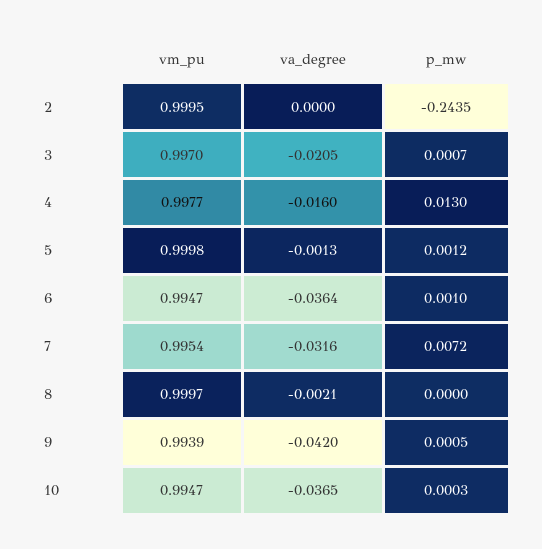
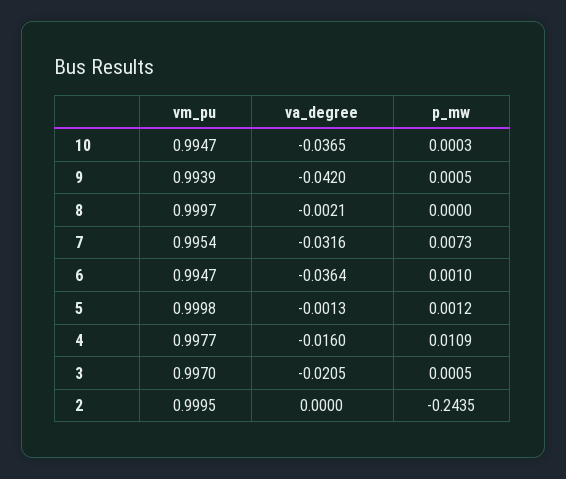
  {
    "vm_pu": {
      "2": 0.9995,
      "3": 0.997,
      "4": 0.9977,
      "5": 0.9998,
      "6": 0.9947,
      "7": 0.9954,
      "8": 0.9997,
      "9": 0.9939,
      "10": 0.9947
    },
    "va_degree": {
      "2": 0,
      "3": -0.0205,
      "4": -0.016,
      "5": -0.0013,
      "6": -0.0364,
      "7": -0.0316,
      "8": -0.0021,
      "9": -0.042,
      "10": -0.0365
    },
    "p_mw": {
      "2": -0.2435,
-     "3": 0.0007,
+     "3": 0.0005,
-     "4": 0.013,
+     "4": 0.0109,
      "5": 0.0012,
      "6": 0.001,
-     "7": 0.0072,
+     "7": 0.0073,
      "8": 0,
      "9": 0.0005,
      "10": 0.0003
    }
  }

